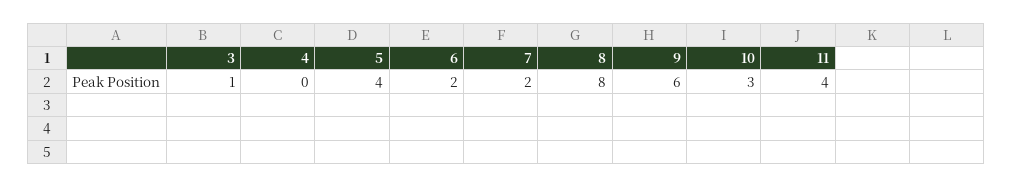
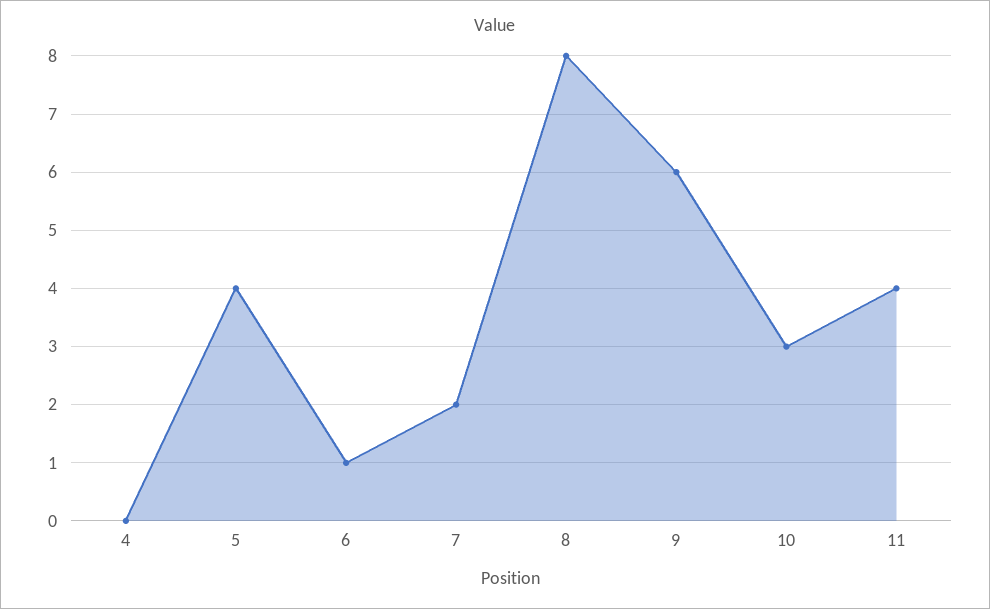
  {
-   "3": 1,
    "4": 0,
    "5": 4,
-   "6": 2,
+   "6": 1,
    "7": 2,
    "8": 8,
    "9": 6,
    "10": 3,
    "11": 4
  }

